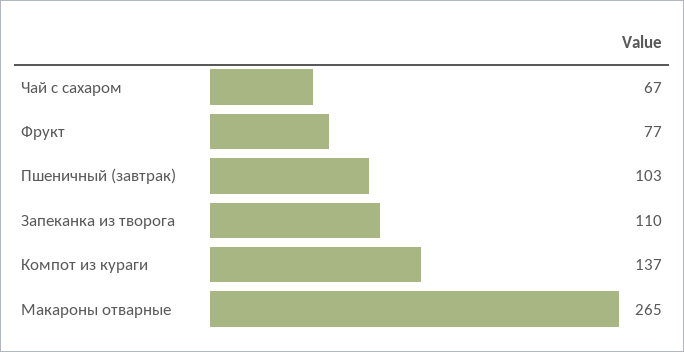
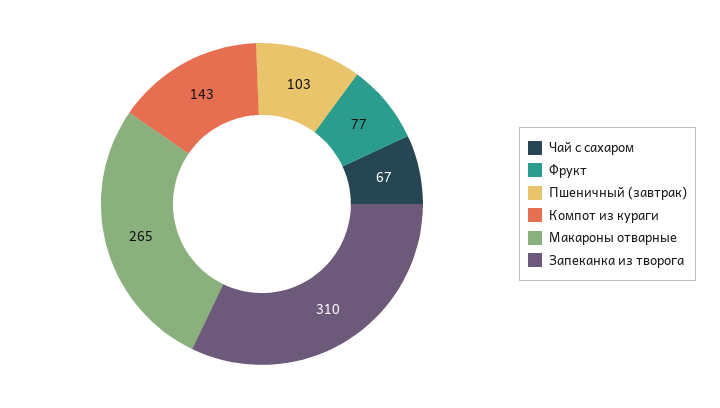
  {
    "Чай с сахаром": 67,
    "Фрукт": 77,
    "Пшеничный (завтрак)": 103,
-   "Запеканка из творога": 110,
+   "Запеканка из творога": 310,
-   "Компот из кураги": 137,
+   "Компот из кураги": 143,
    "Макароны отварные": 265
  }

